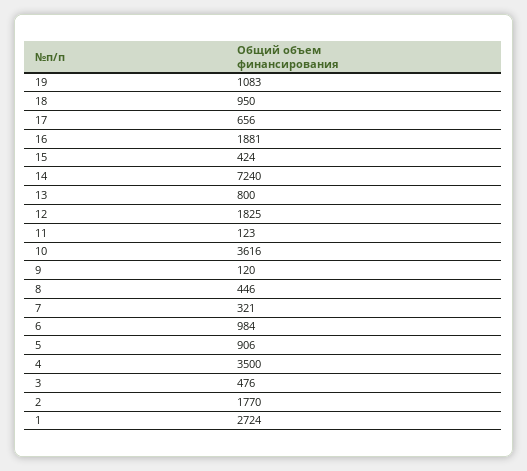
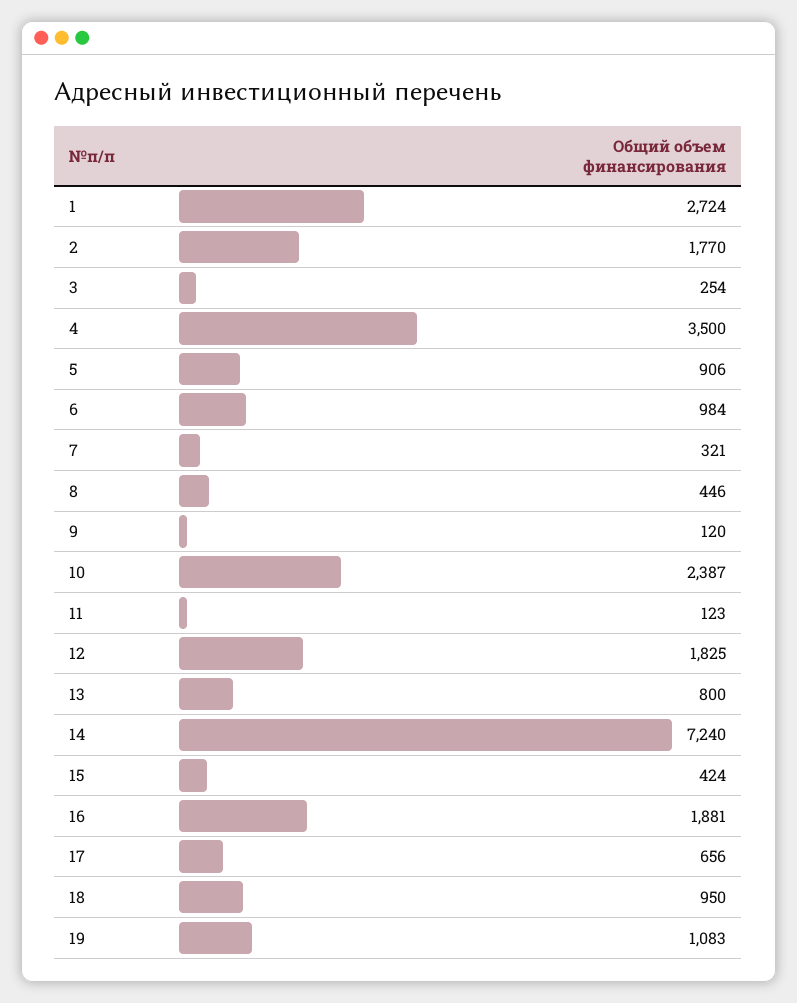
  {
    "19": 1083,
    "18": 950,
    "17": 656,
    "16": 1881,
    "15": 424,
    "14": 7240,
    "13": 800,
    "12": 1825,
    "11": 123,
-   "10": 3616,
+   "10": 2387,
    "9": 120,
    "8": 446,
    "7": 321,
    "6": 984,
    "5": 906,
    "4": 3500,
-   "3": 476,
+   "3": 254,
    "2": 1770,
    "1": 2724
  }

